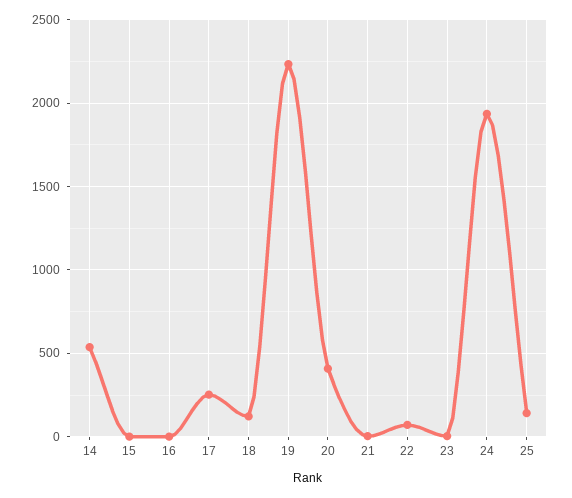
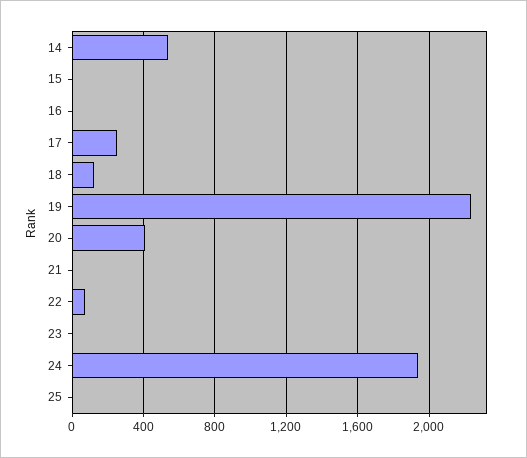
  {
    "14": 550,
    "15": 0,
    "16": 0,
    "17": 250,
    "18": 100,
    "19": 2250,
    "20": 400,
    "21": 0,
    "22": 50,
    "23": 0,
    "24": 1950,
-   "25": 150
+   "25": 0
  }

